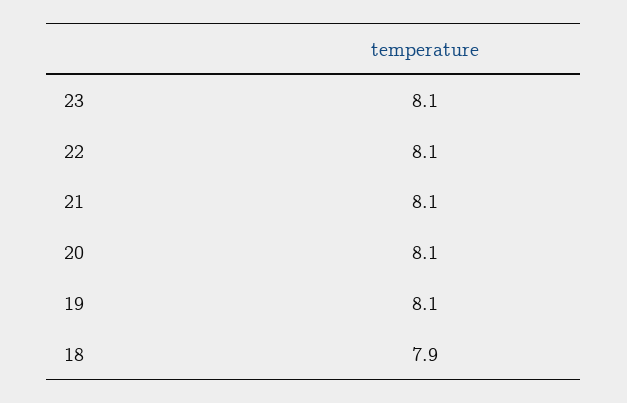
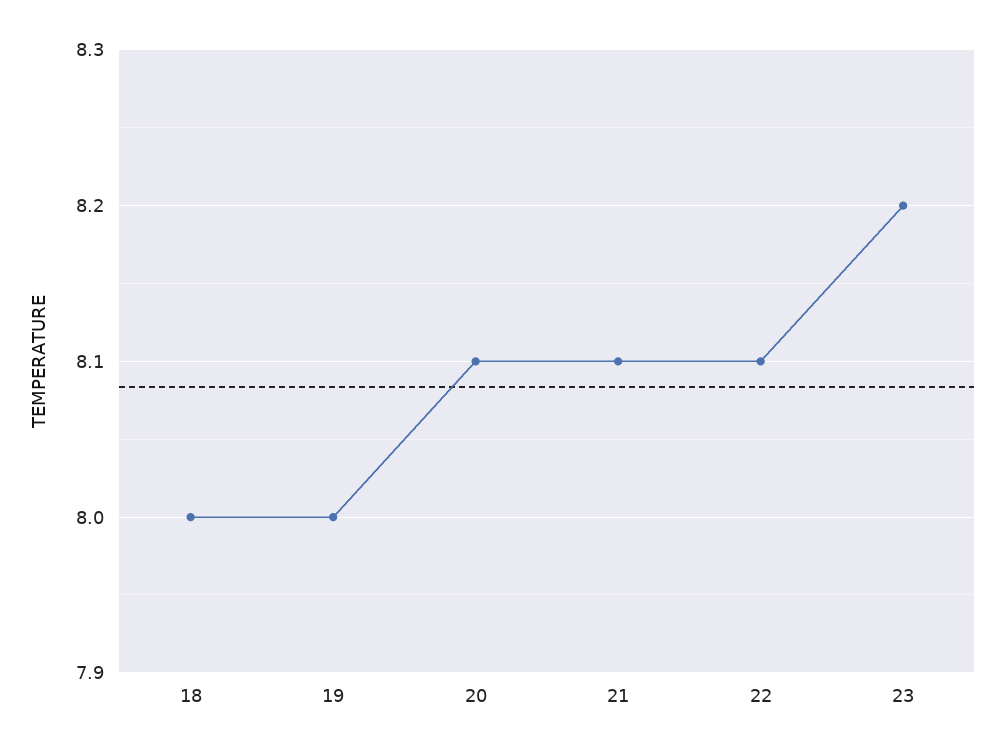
  {
-   "23": 8.1,
+   "23": 8.2,
    "22": 8.1,
    "21": 8.1,
    "20": 8.1,
-   "19": 8.1,
+   "19": 8,
-   "18": 7.9
+   "18": 8
  }

